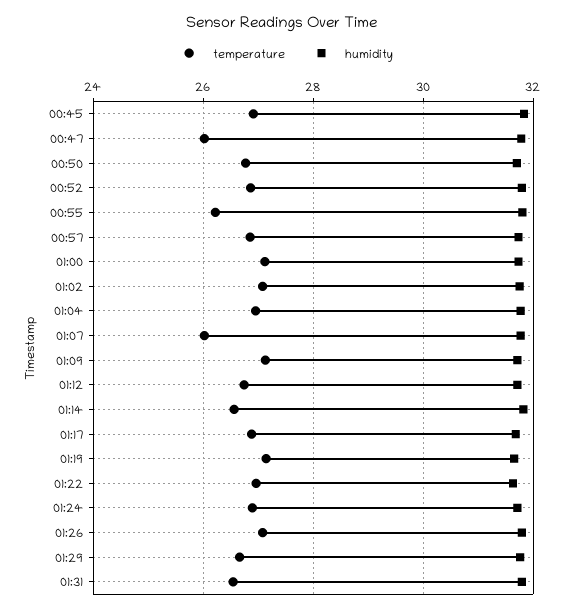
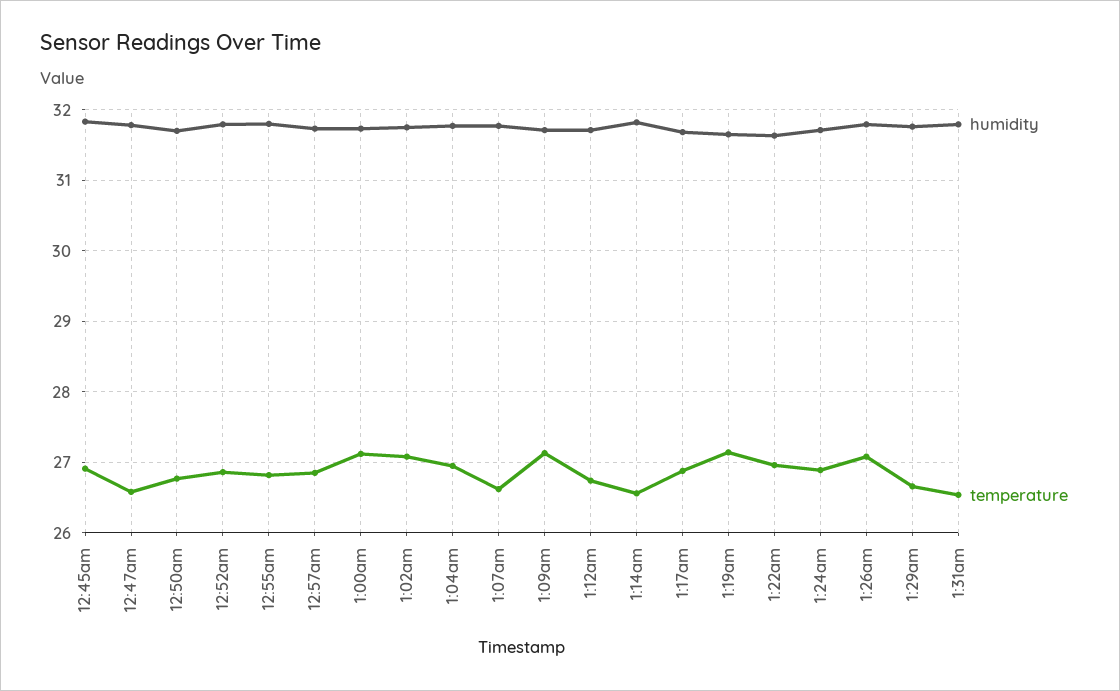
  {
    "temperature": {
      "00:45": 26.9,
-     "00:47": 26,
+     "00:47": 26.6,
      "00:50": 26.8,
      "00:52": 26.9,
-     "00:55": 26.2,
+     "00:55": 26.8,
      "00:57": 26.9,
      "01:00": 27.1,
      "01:02": 27.1,
      "01:04": 27,
-     "01:07": 26,
+     "01:07": 26.6,
      "01:09": 27.1,
      "01:12": 26.7,
      "01:14": 26.6,
      "01:17": 26.9,
      "01:19": 27.1,
      "01:22": 27,
      "01:24": 26.9,
      "01:26": 27.1,
      "01:29": 26.7,
      "01:31": 26.5
    },
    "humidity": {
      "00:45": 31.8,
      "00:47": 31.8,
      "00:50": 31.7,
      "00:52": 31.8,
      "00:55": 31.8,
      "00:57": 31.7,
      "01:00": 31.7,
      "01:02": 31.8,
      "01:04": 31.8,
      "01:07": 31.8,
      "01:09": 31.7,
      "01:12": 31.7,
      "01:14": 31.8,
      "01:17": 31.7,
      "01:19": 31.7,
      "01:22": 31.6,
      "01:24": 31.7,
      "01:26": 31.8,
      "01:29": 31.8,
      "01:31": 31.8
    }
  }

